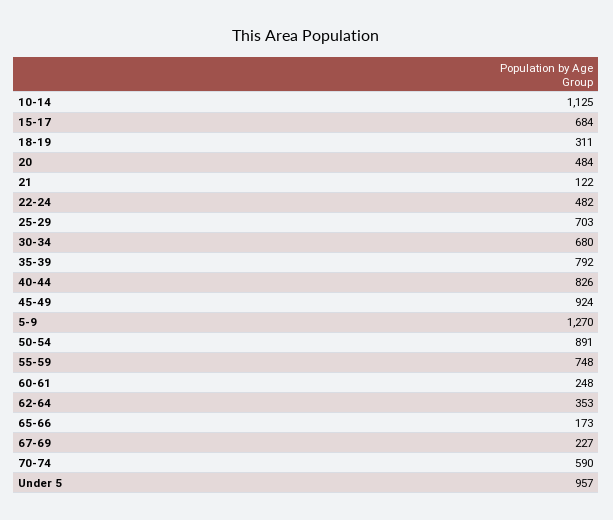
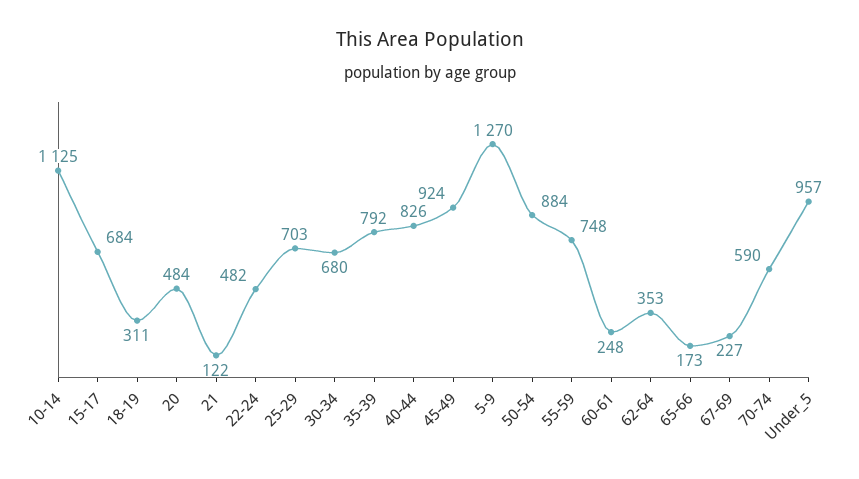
  {
    "10-14": 1125,
    "15-17": 684,
    "18-19": 311,
    "20": 484,
    "21": 122,
    "22-24": 482,
    "25-29": 703,
    "30-34": 680,
    "35-39": 792,
    "40-44": 826,
    "45-49": 924,
    "5-9": 1270,
-   "50-54": 891,
+   "50-54": 884,
    "55-59": 748,
    "60-61": 248,
    "62-64": 353,
    "65-66": 173,
    "67-69": 227,
    "70-74": 590,
    "Under 5": 957
  }

